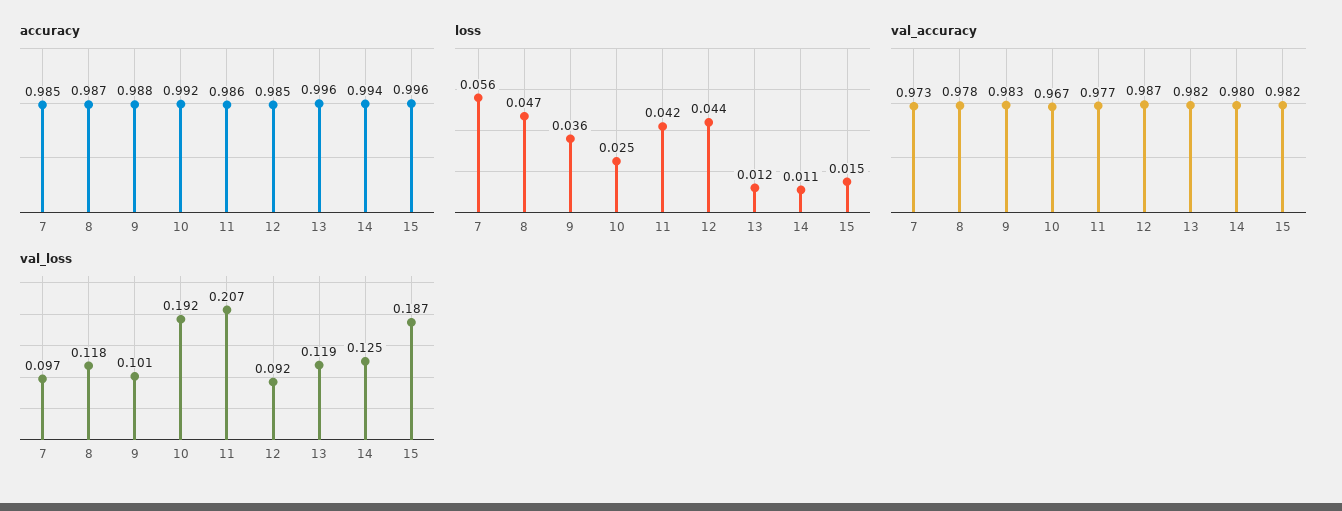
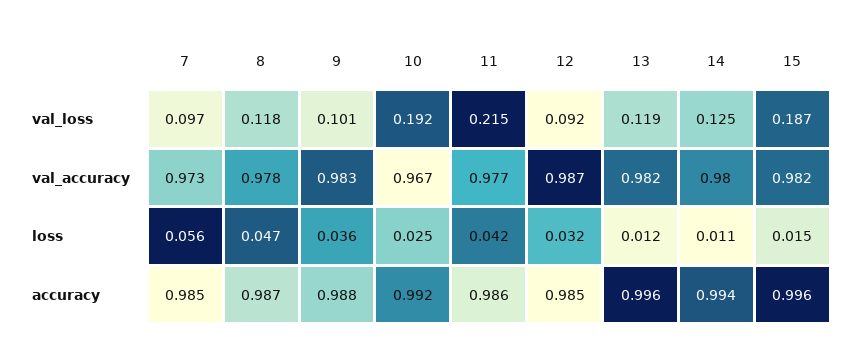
  {
    "accuracy": {
      "7": 0.985,
      "8": 0.987,
      "9": 0.988,
      "10": 0.992,
      "11": 0.986,
      "12": 0.985,
      "13": 0.996,
      "14": 0.994,
      "15": 0.996
    },
    "loss": {
      "7": 0.056,
      "8": 0.047,
      "9": 0.036,
      "10": 0.025,
      "11": 0.042,
-     "12": 0.044,
+     "12": 0.032,
      "13": 0.012,
      "14": 0.011,
      "15": 0.015
    },
    "val_accuracy": {
      "7": 0.973,
      "8": 0.978,
      "9": 0.983,
      "10": 0.967,
      "11": 0.977,
      "12": 0.987,
      "13": 0.982,
      "14": 0.98,
      "15": 0.982
    },
    "val_loss": {
      "7": 0.097,
      "8": 0.118,
      "9": 0.101,
      "10": 0.192,
-     "11": 0.207,
+     "11": 0.215,
      "12": 0.092,
      "13": 0.119,
      "14": 0.125,
      "15": 0.187
    }
  }

